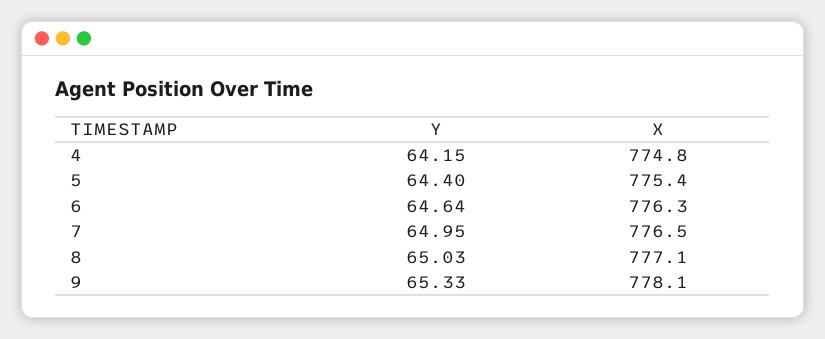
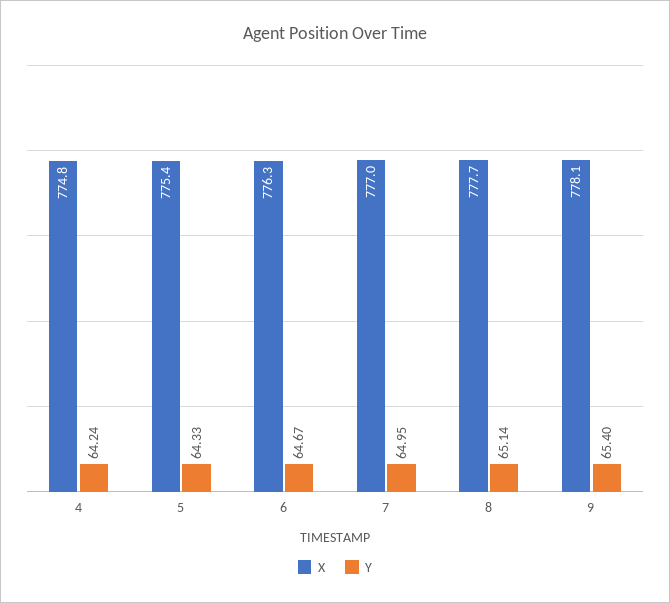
  {
    "Y": {
-     "4": 64.15,
+     "4": 64.24,
-     "5": 64.4,
+     "5": 64.33,
-     "6": 64.64,
+     "6": 64.67,
      "7": 64.95,
-     "8": 65.03,
+     "8": 65.14,
-     "9": 65.33
+     "9": 65.4
    },
    "X": {
      "4": 774.8,
      "5": 775.4,
      "6": 776.3,
-     "7": 776.5,
+     "7": 777,
-     "8": 777.1,
+     "8": 777.7,
      "9": 778.1
    }
  }

